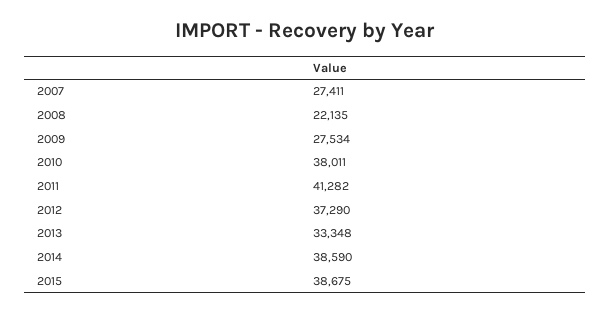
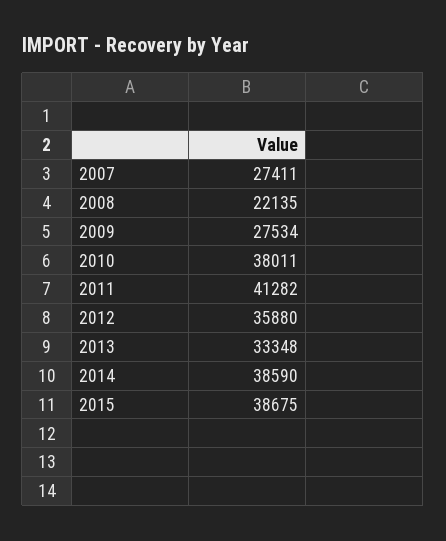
  {
    "2007": 27411,
    "2008": 22135,
    "2009": 27534,
    "2010": 38011,
    "2011": 41282,
-   "2012": 37290,
+   "2012": 35880,
    "2013": 33348,
    "2014": 38590,
    "2015": 38675
  }

